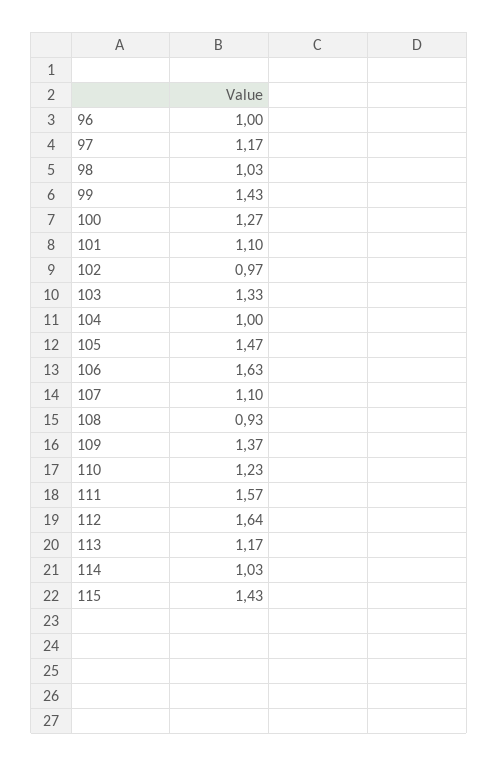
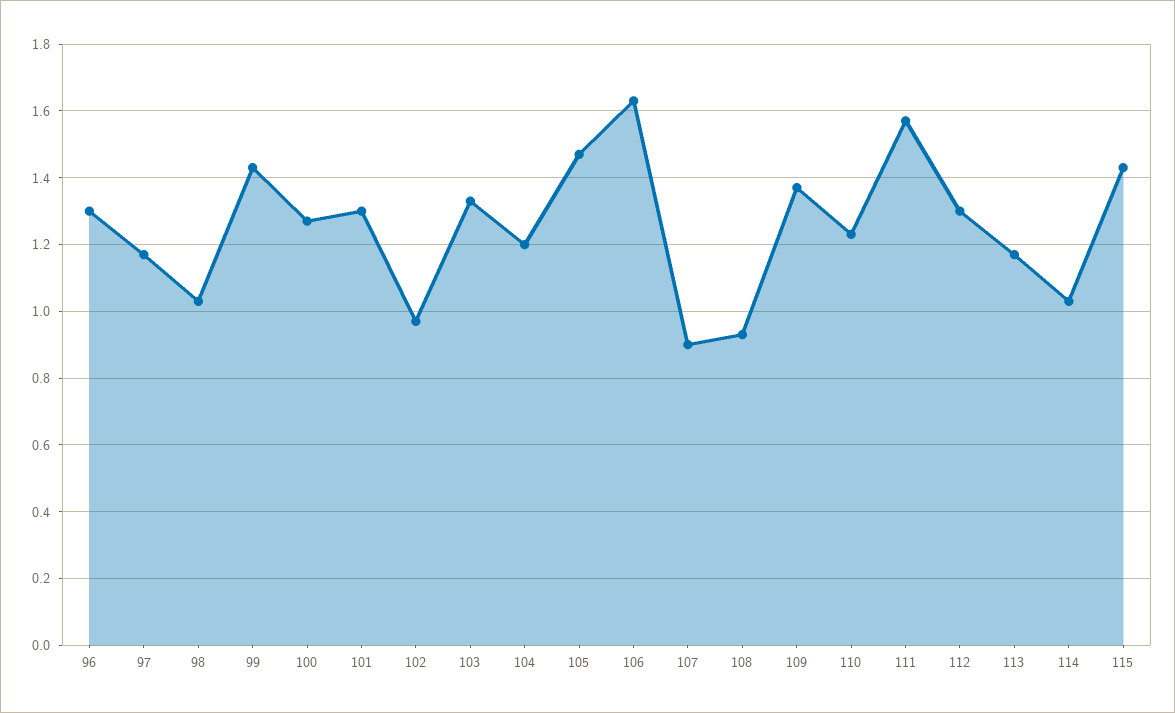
  {
-   "96": 1,
+   "96": 1.3,
    "97": 1.17,
    "98": 1.03,
    "99": 1.43,
    "100": 1.27,
-   "101": 1.1,
+   "101": 1.3,
    "102": 0.97,
    "103": 1.33,
-   "104": 1,
+   "104": 1.2,
    "105": 1.47,
    "106": 1.63,
-   "107": 1.1,
+   "107": 0.9,
    "108": 0.93,
    "109": 1.37,
    "110": 1.23,
    "111": 1.57,
-   "112": 1.64,
+   "112": 1.3,
    "113": 1.17,
    "114": 1.03,
    "115": 1.43
  }

